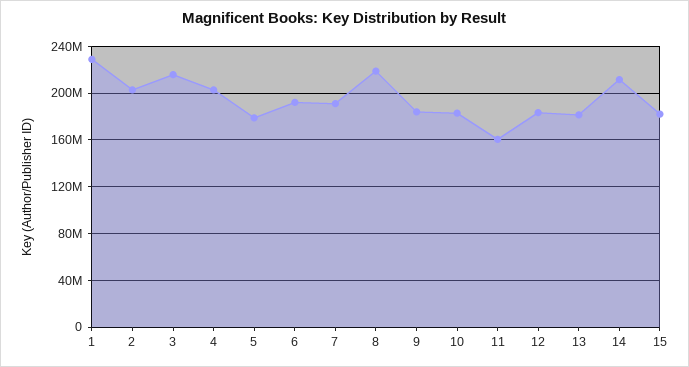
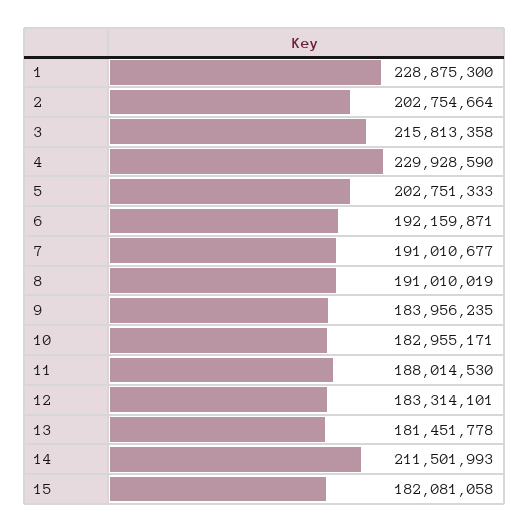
  {
    "1": 228875300,
    "2": 202754664,
    "3": 215813358,
-   "4": 200000000,
+   "4": 229928590,
-   "5": 180000000,
+   "5": 202751333,
    "6": 192159871,
    "7": 191010677,
-   "8": 220000000,
+   "8": 191010019,
    "9": 183956235,
    "10": 182955171,
-   "11": 160000000,
+   "11": 188014530,
    "12": 183314101,
    "13": 181451778,
    "14": 211501993,
    "15": 182081058
  }

